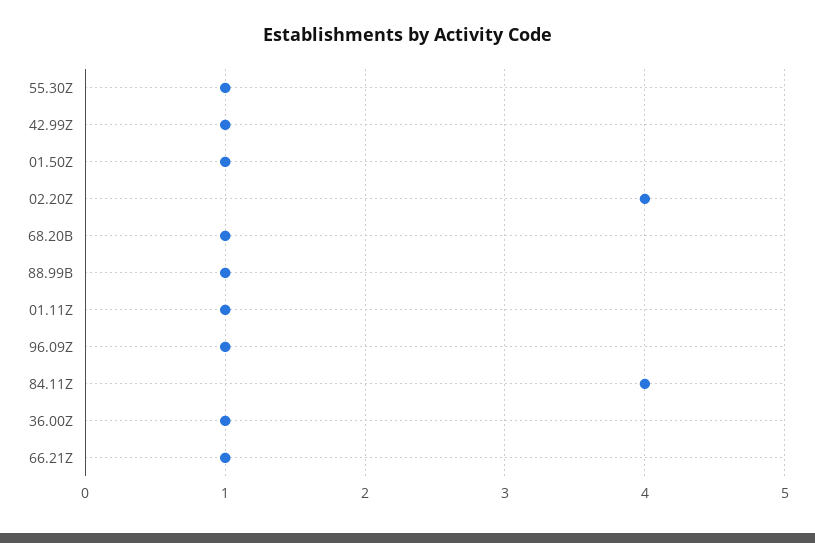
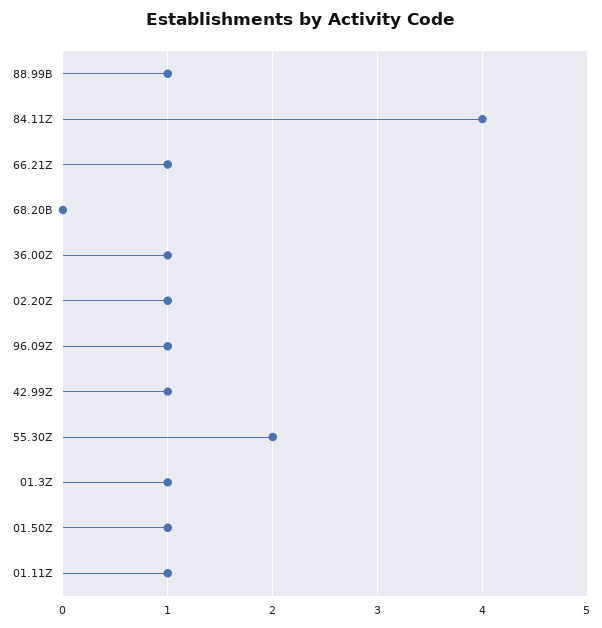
  {
-   "55.30Z": 1,
+   "55.30Z": 2,
    "42.99Z": 1,
    "01.50Z": 1,
-   "02.20Z": 4,
+   "02.20Z": 1,
-   "68.20B": 1,
+   "68.20B": 0,
    "88.99B": 1,
    "01.11Z": 1,
    "96.09Z": 1,
    "84.11Z": 4,
    "36.00Z": 1,
-   "66.21Z": 1
+   "66.21Z": 1,
+   "01.3Z": 1
  }

